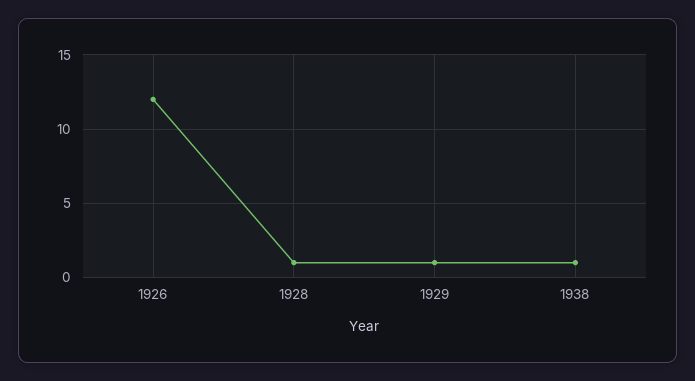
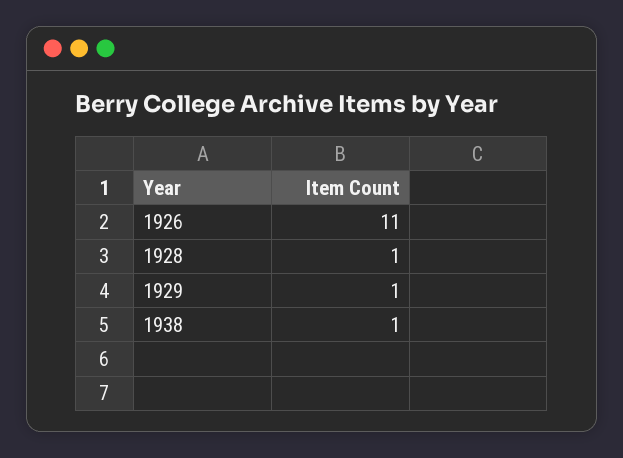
  {
-   "1926": 12,
+   "1926": 11,
    "1928": 1,
    "1929": 1,
    "1938": 1
  }

